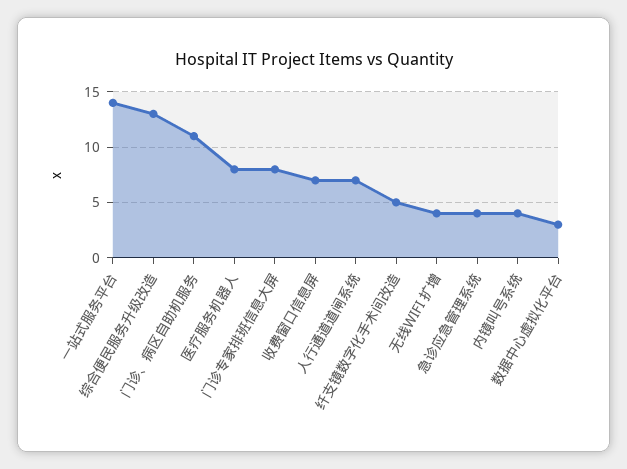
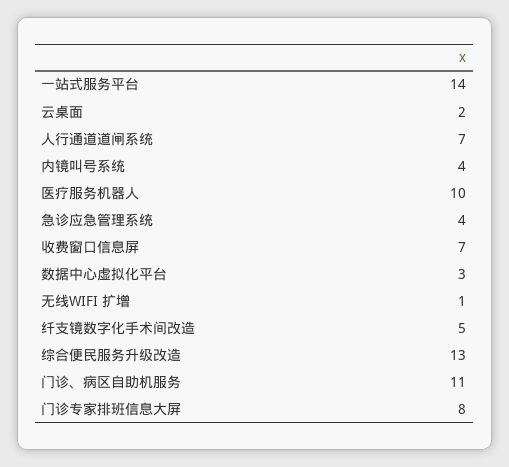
  {
    "一站式服务平台": 14,
    "综合便民服务升级改造": 13,
    "门诊、病区自助机服务": 11,
-   "医疗服务机器人": 8,
+   "医疗服务机器人": 10,
    "门诊专家排班信息大屏": 8,
    "收费窗口信息屏": 7,
    "人行通道道闸系统": 7,
    "纤支镜数字化手术间改造": 5,
-   "无线WIFI 扩增": 4,
+   "无线WIFI 扩增": 1,
    "急诊应急管理系统": 4,
    "内镜叫号系统": 4,
-   "数据中心虚拟化平台": 3
+   "数据中心虚拟化平台": 3,
+   "云桌面": 2
  }

